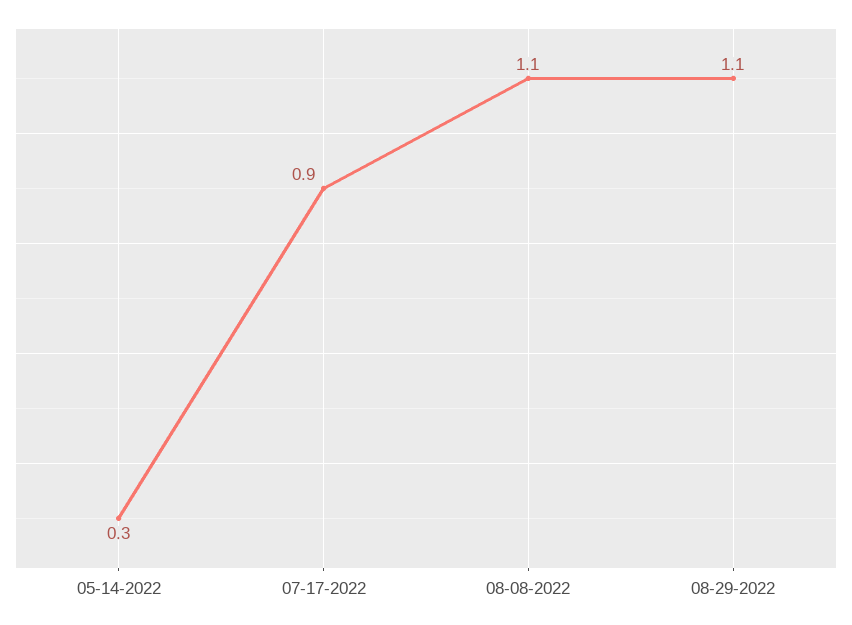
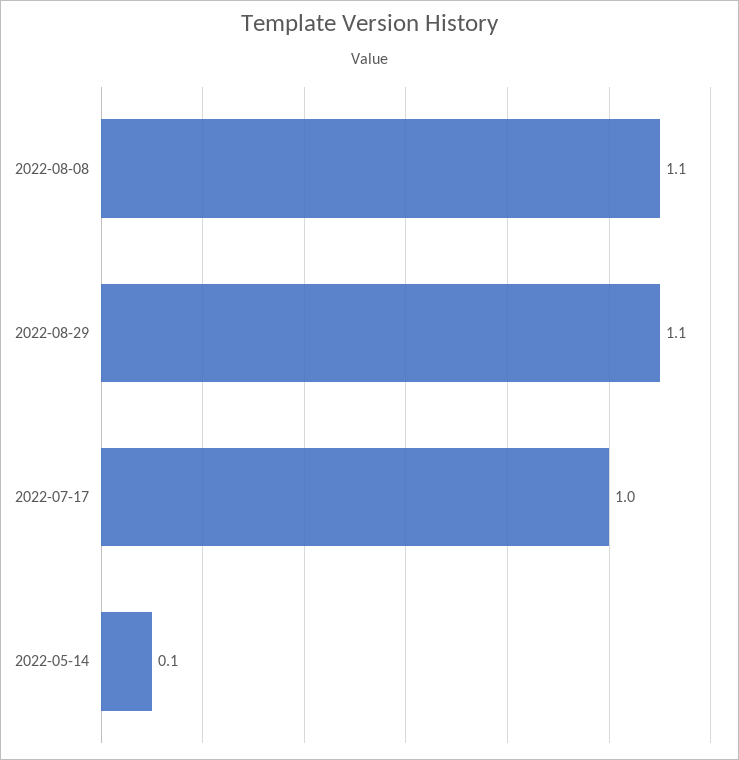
  {
-   "05-14-2022": 0.3,
+   "05-14-2022": 0.1,
-   "07-17-2022": 0.9,
+   "07-17-2022": 1,
    "08-08-2022": 1.1,
    "08-29-2022": 1.1
  }

